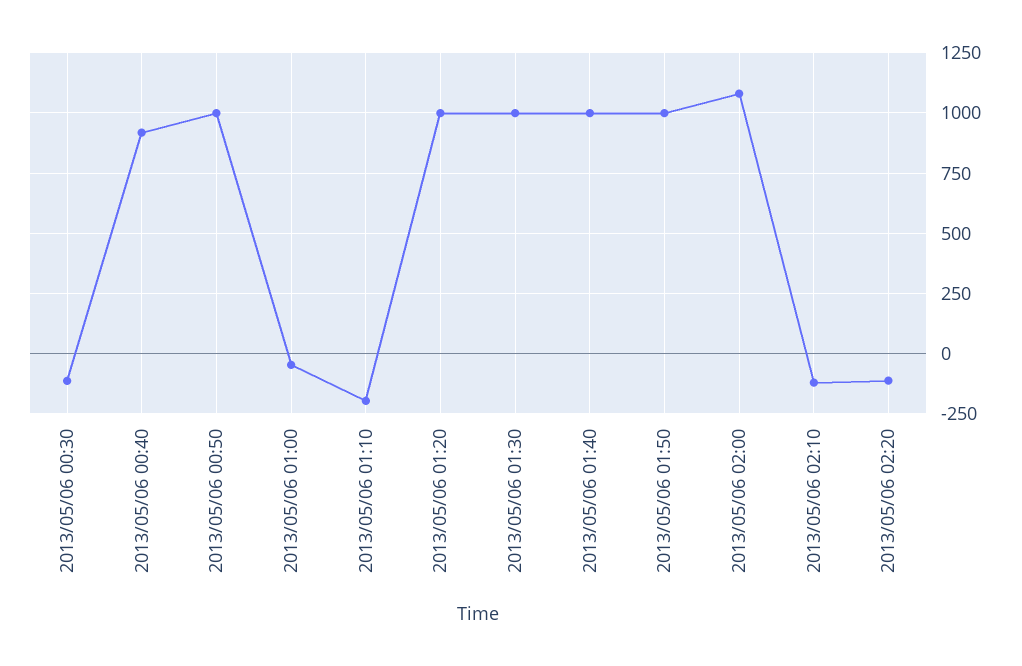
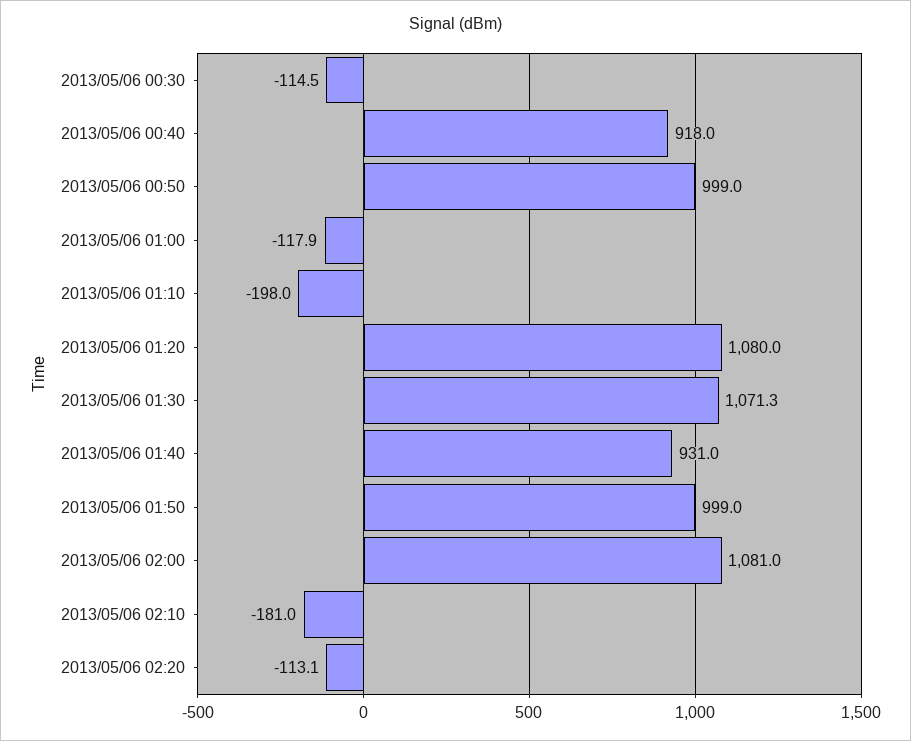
  {
    "2013/05/06 00:30": -114.5,
    "2013/05/06 00:40": 918,
    "2013/05/06 00:50": 999,
-   "2013/05/06 01:00": -50,
+   "2013/05/06 01:00": -117.9,
    "2013/05/06 01:10": -198,
-   "2013/05/06 01:20": 1000,
+   "2013/05/06 01:20": 1080,
-   "2013/05/06 01:30": 1000,
+   "2013/05/06 01:30": 1071.3,
-   "2013/05/06 01:40": 1000,
+   "2013/05/06 01:40": 931,
    "2013/05/06 01:50": 999,
    "2013/05/06 02:00": 1081,
-   "2013/05/06 02:10": -125,
+   "2013/05/06 02:10": -181,
    "2013/05/06 02:20": -113.1
  }

